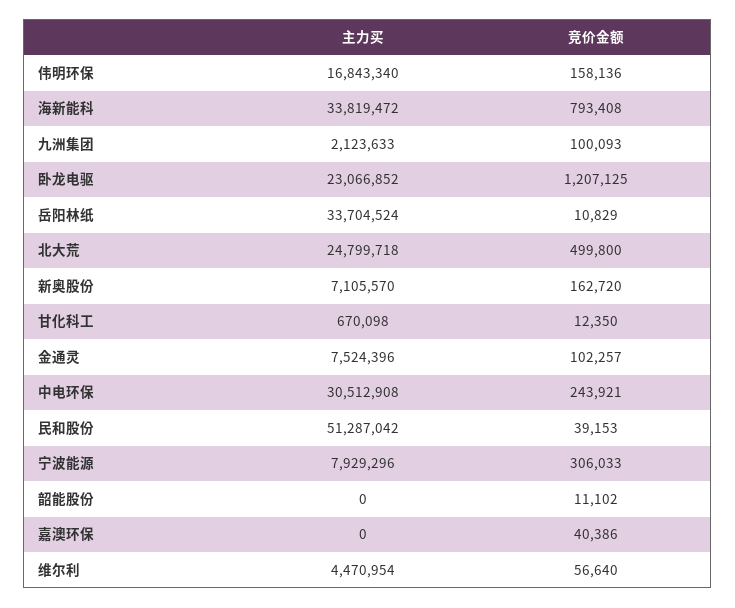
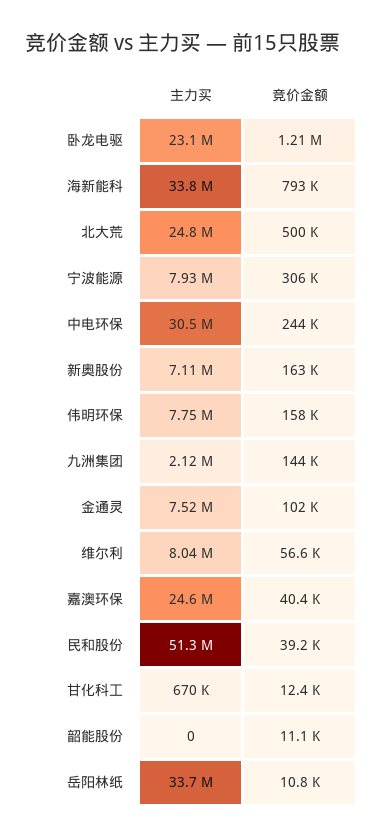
  {
    "主力买": {
-     "伟明环保": 16843340,
+     "伟明环保": 7750000,
      "海新能科": 33819472,
      "九洲集团": 2123633,
      "卧龙电驱": 23066852,
      "岳阳林纸": 33704524,
      "北大荒": 24799718,
      "新奥股份": 7105570,
      "甘化科工": 670098,
      "金通灵": 7524396,
      "中电环保": 30512908,
      "民和股份": 51287042,
      "宁波能源": 7929296,
      "韶能股份": 0,
-     "嘉澳环保": 0,
+     "嘉澳环保": 24600000,
-     "维尔利": 4470954
+     "维尔利": 8040000
    },
    "竞价金额": {
      "伟明环保": 158136,
      "海新能科": 793408,
-     "九洲集团": 100093,
+     "九洲集团": 144000,
      "卧龙电驱": 1207125,
      "岳阳林纸": 10829,
      "北大荒": 499800,
      "新奥股份": 162720,
      "甘化科工": 12350,
      "金通灵": 102257,
      "中电环保": 243921,
      "民和股份": 39153,
      "宁波能源": 306033,
      "韶能股份": 11102,
      "嘉澳环保": 40386,
      "维尔利": 56640
    }
  }

